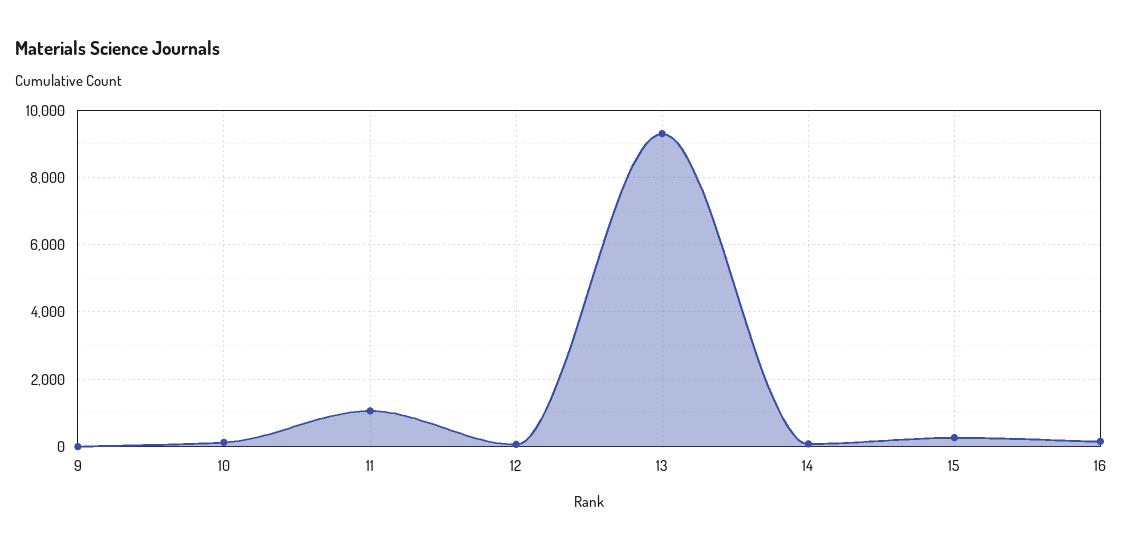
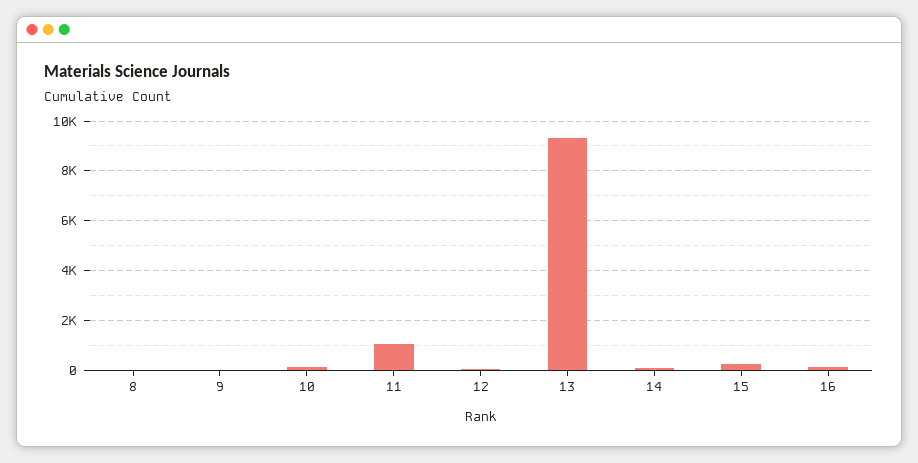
  {
    "9": 0,
    "10": 200,
    "11": 1000,
    "12": 0,
    "13": 9400,
    "14": 0,
    "15": 200,
-   "16": 200
+   "16": 200,
+   "8": 0
  }

